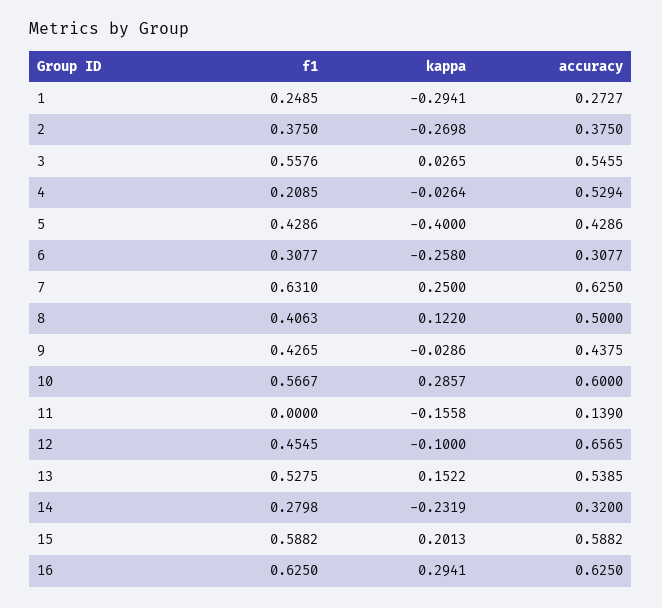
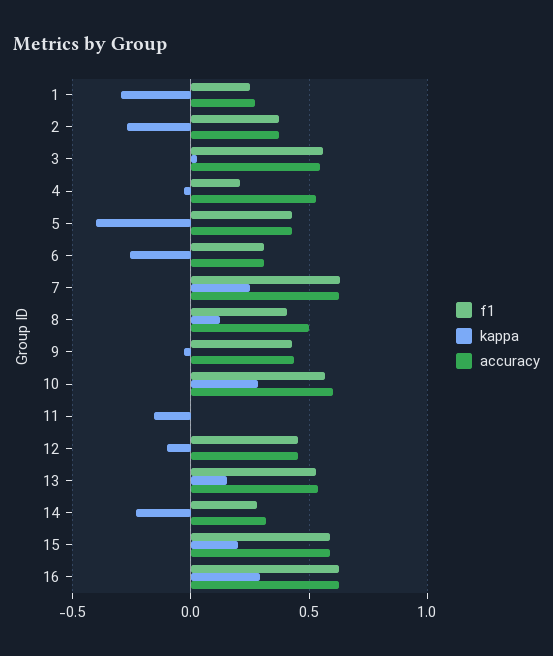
  {
    "f1": {
      "1": 0.2485,
      "2": 0.375,
      "3": 0.5576,
      "4": 0.2085,
      "5": 0.4286,
      "6": 0.3077,
      "7": 0.631,
      "8": 0.4063,
      "9": 0.4265,
      "10": 0.5667,
      "11": 0,
      "12": 0.4545,
      "13": 0.5275,
      "14": 0.2798,
      "15": 0.5882,
      "16": 0.625
    },
    "kappa": {
      "1": -0.2941,
      "2": -0.2698,
      "3": 0.0265,
      "4": -0.0264,
      "5": -0.4,
      "6": -0.258,
      "7": 0.25,
      "8": 0.122,
      "9": -0.0286,
      "10": 0.2857,
      "11": -0.1558,
      "12": -0.1,
      "13": 0.1522,
      "14": -0.2319,
      "15": 0.2013,
      "16": 0.2941
    },
    "accuracy": {
      "1": 0.2727,
      "2": 0.375,
      "3": 0.5455,
      "4": 0.5294,
      "5": 0.4286,
      "6": 0.3077,
      "7": 0.625,
      "8": 0.5,
      "9": 0.4375,
      "10": 0.6,
-     "11": 0.139,
+     "11": 0,
-     "12": 0.6565,
+     "12": 0.45,
      "13": 0.5385,
      "14": 0.32,
      "15": 0.5882,
      "16": 0.625
    }
  }

